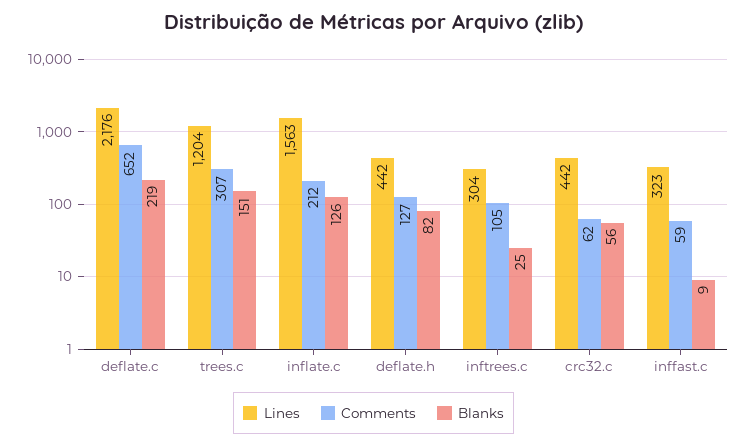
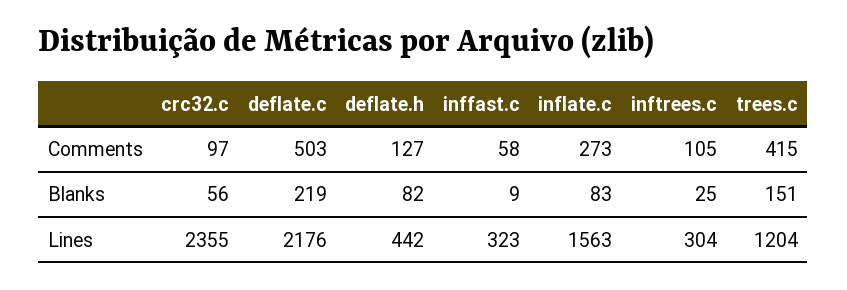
  {
    "Lines": {
      "deflate.c": 2176,
      "trees.c": 1204,
      "inflate.c": 1563,
      "deflate.h": 442,
      "inftrees.c": 304,
-     "crc32.c": 442,
+     "crc32.c": 2355,
      "inffast.c": 323
    },
    "Comments": {
-     "deflate.c": 652,
+     "deflate.c": 503,
-     "trees.c": 307,
+     "trees.c": 415,
-     "inflate.c": 212,
+     "inflate.c": 273,
      "deflate.h": 127,
      "inftrees.c": 105,
-     "crc32.c": 62,
+     "crc32.c": 97,
-     "inffast.c": 59
+     "inffast.c": 58
    },
    "Blanks": {
      "deflate.c": 219,
      "trees.c": 151,
-     "inflate.c": 126,
+     "inflate.c": 83,
      "deflate.h": 82,
      "inftrees.c": 25,
      "crc32.c": 56,
      "inffast.c": 9
    }
  }

